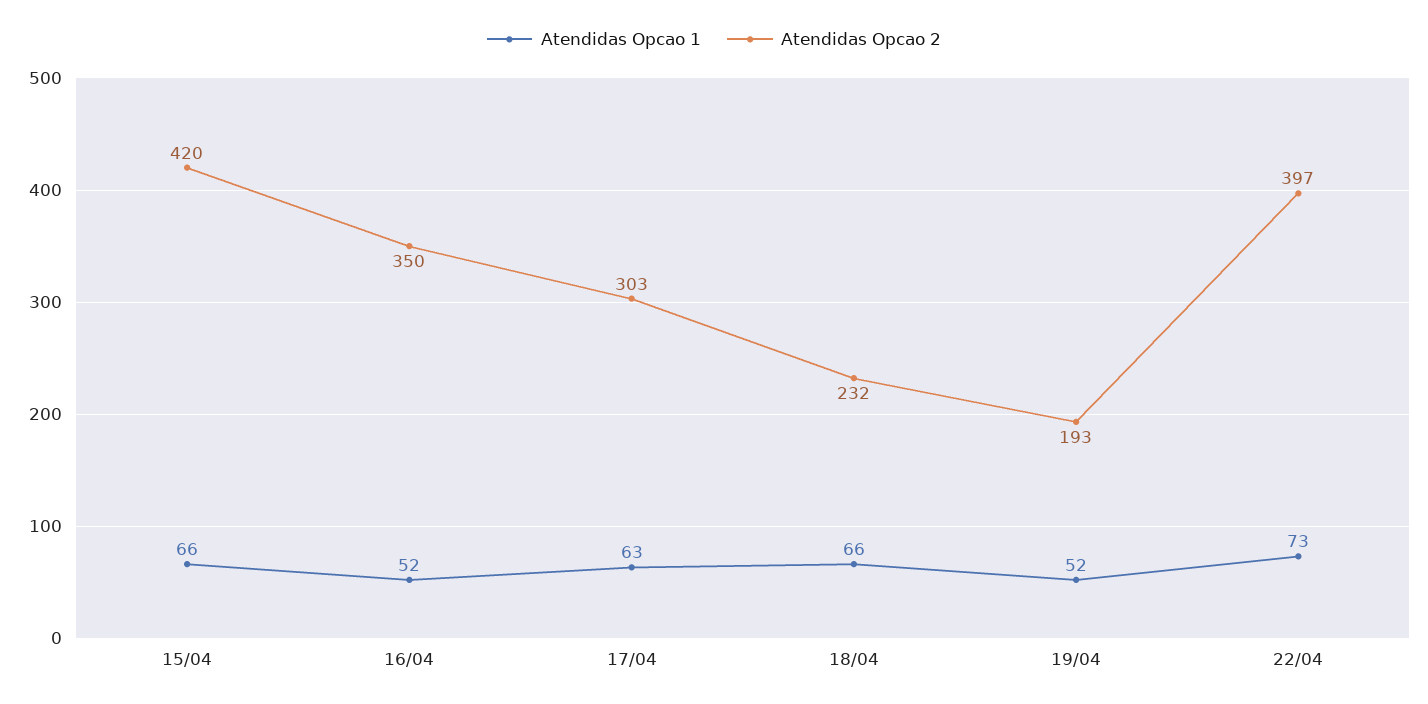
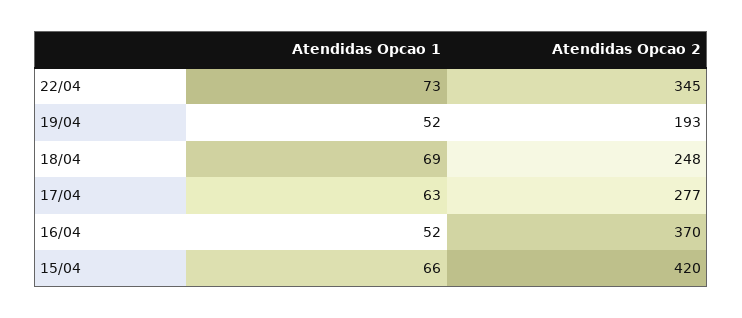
  {
    "Atendidas Opcao 1": {
      "15/04": 66,
      "16/04": 52,
      "17/04": 63,
-     "18/04": 66,
+     "18/04": 69,
      "19/04": 52,
      "22/04": 73
    },
    "Atendidas Opcao 2": {
      "15/04": 420,
-     "16/04": 350,
+     "16/04": 370,
-     "17/04": 303,
+     "17/04": 277,
-     "18/04": 232,
+     "18/04": 248,
      "19/04": 193,
-     "22/04": 397
+     "22/04": 345
    }
  }

